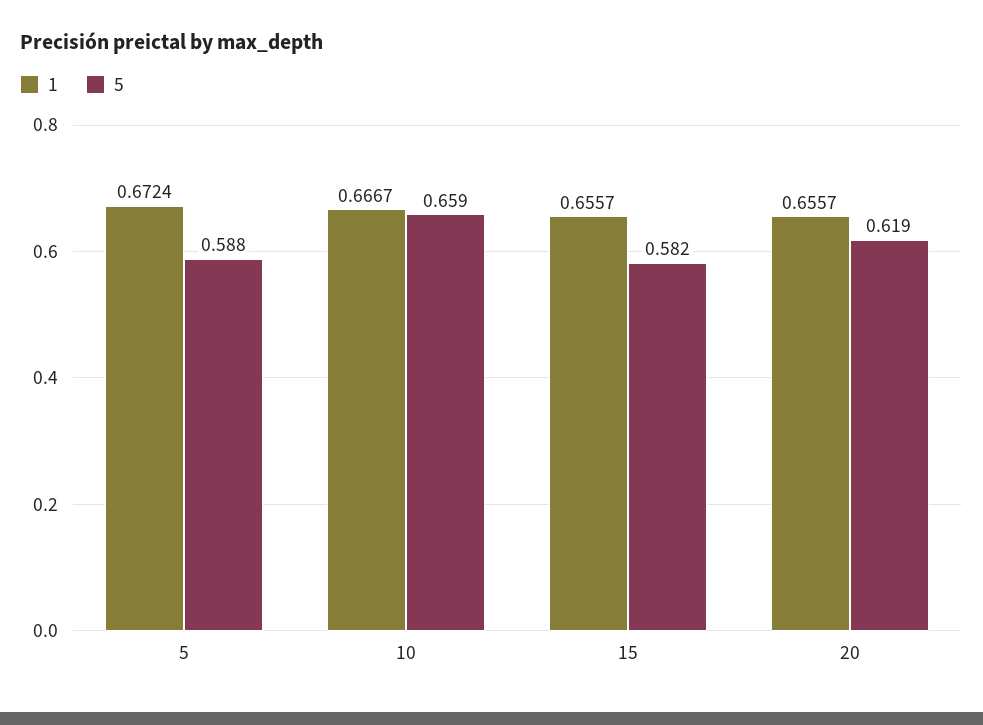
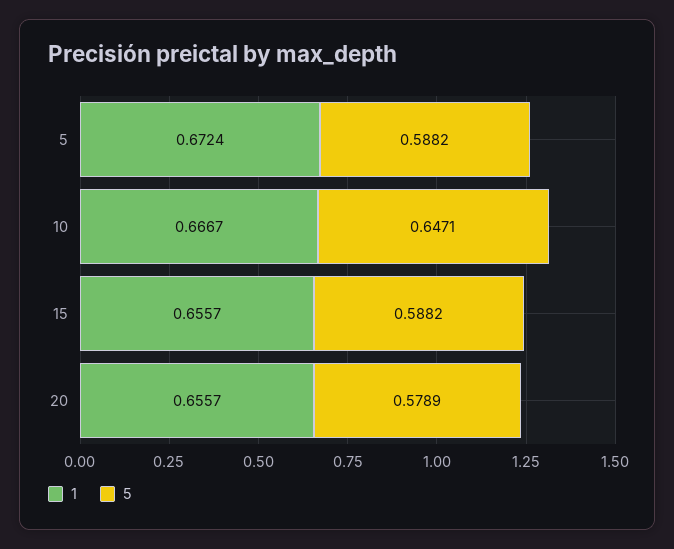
  {
    "1": {
      "5": 0.6724,
      "10": 0.6667,
      "15": 0.6557,
      "20": 0.6557
    },
    "5": {
      "5": 0.5882,
-     "10": 0.659,
+     "10": 0.6471,
-     "15": 0.582,
+     "15": 0.5882,
-     "20": 0.619
+     "20": 0.5789
    }
  }

